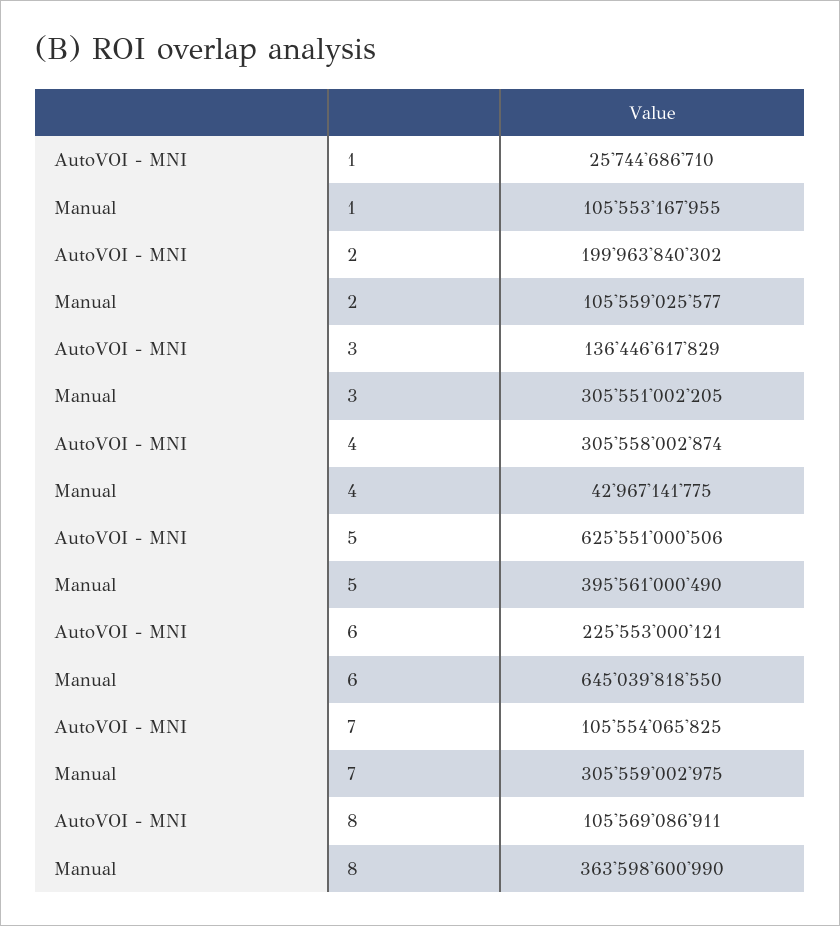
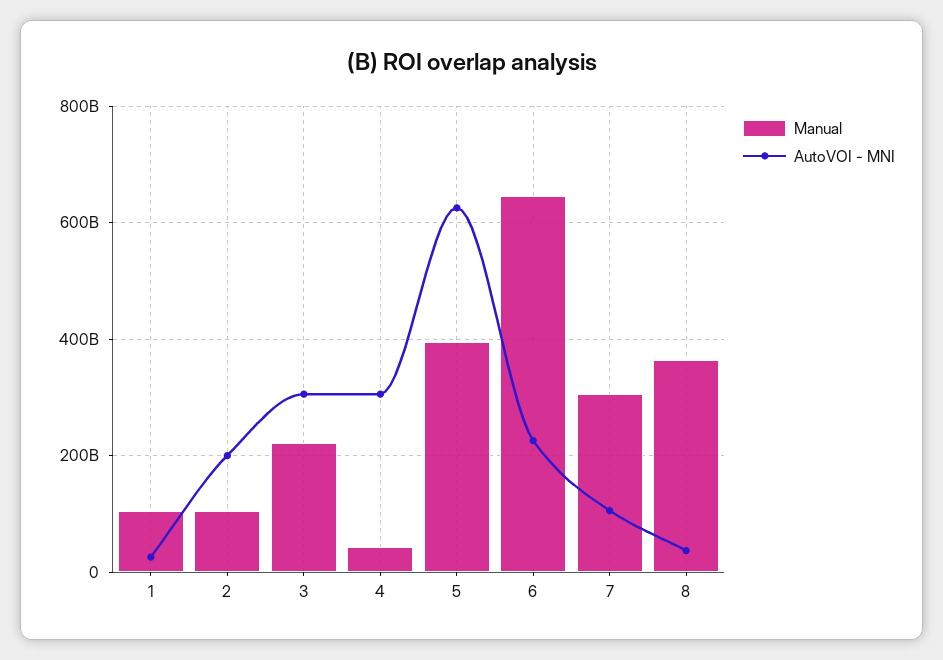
  {
    "AutoVOI - MNI": {
      "1": 25744686710,
      "2": 199963840302,
-     "3": 136446617829,
+     "3": 300000000000,
      "4": 305558002874,
      "5": 625551000506,
      "6": 225553000121,
      "7": 105554065825,
-     "8": 105569086911
+     "8": 40000000000
    },
    "Manual": {
      "1": 105553167955,
      "2": 105559025577,
-     "3": 305551002205,
+     "3": 220000000000,
      "4": 42967141775,
      "5": 395561000490,
      "6": 645039818550,
      "7": 305559002975,
      "8": 363598600990
    }
  }

